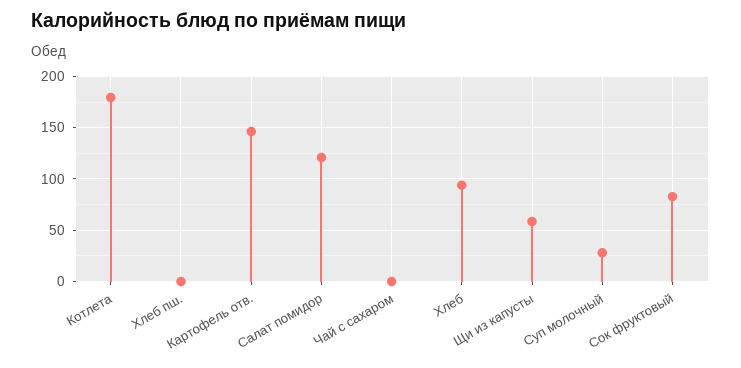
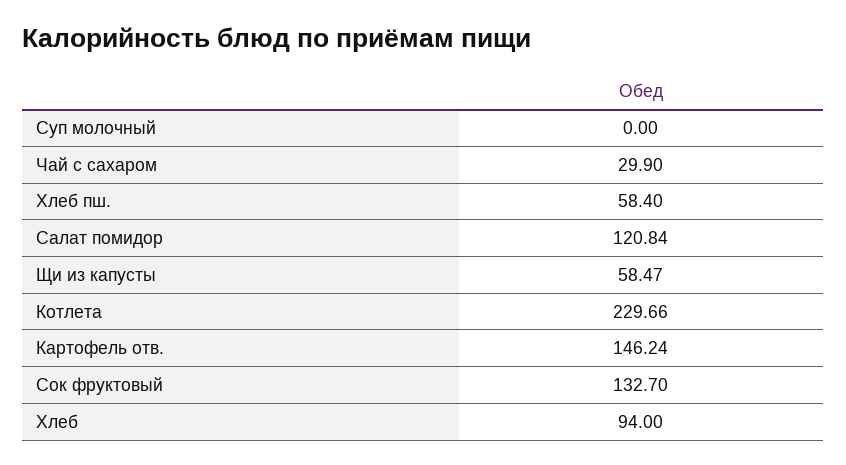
  {
-   "Котлета": 180,
+   "Котлета": 229.66,
-   "Хлеб пш.": 0,
+   "Хлеб пш.": 58.4,
    "Картофель отв.": 146.24,
    "Салат помидор": 120.84,
-   "Чай с сахаром": 0,
+   "Чай с сахаром": 29.9,
    "Хлеб": 94,
    "Щи из капусты": 58.47,
-   "Суп молочный": 30,
+   "Суп молочный": 0,
-   "Сок фруктовый": 80
+   "Сок фруктовый": 132.7
  }

